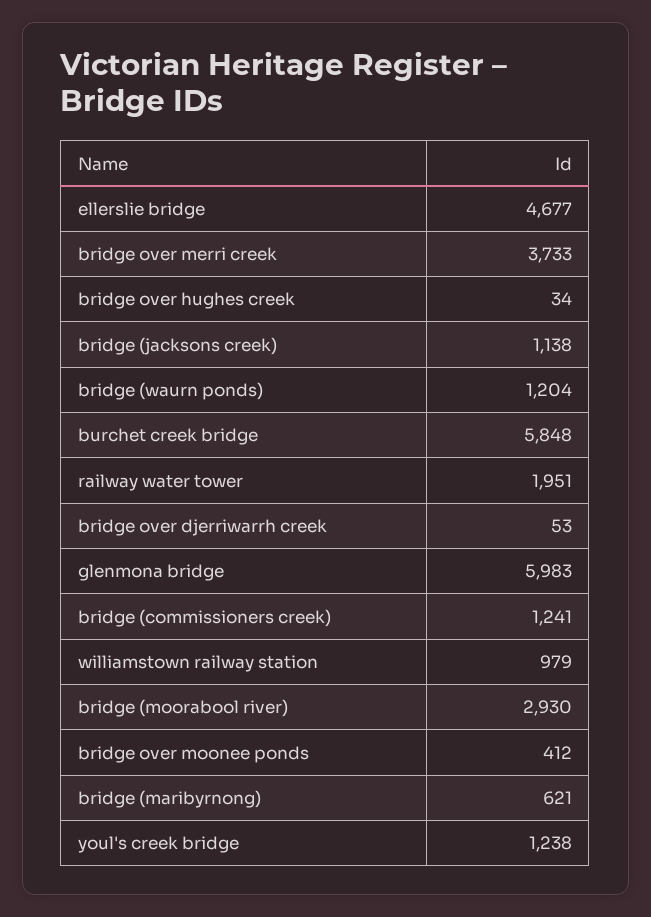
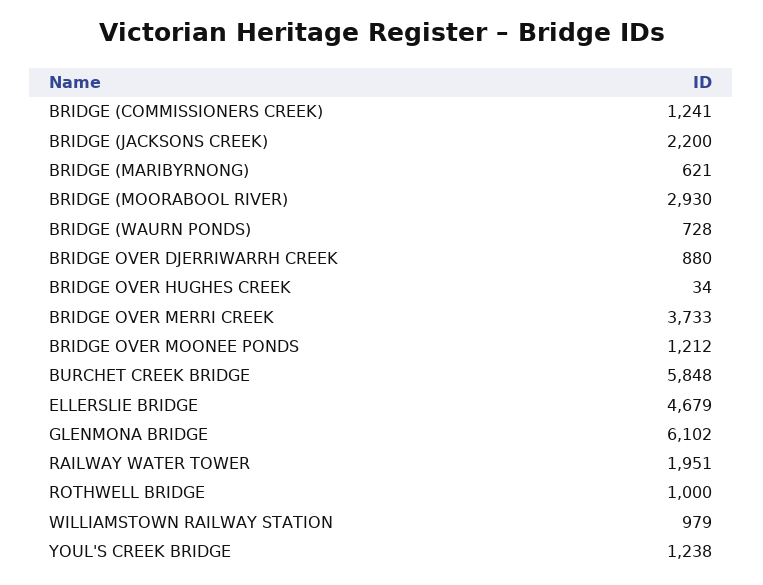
  {
-   "ellerslie bridge": 4677,
+   "ellerslie bridge": 4679,
    "bridge over merri creek": 3733,
    "bridge over hughes creek": 34,
-   "bridge (jacksons creek)": 1138,
+   "bridge (jacksons creek)": 2200,
-   "bridge (waurn ponds)": 1204,
+   "bridge (waurn ponds)": 728,
    "burchet creek bridge": 5848,
    "railway water tower": 1951,
-   "bridge over djerriwarrh creek": 53,
+   "bridge over djerriwarrh creek": 880,
-   "glenmona bridge": 5983,
+   "glenmona bridge": 6102,
    "bridge (commissioners creek)": 1241,
    "williamstown railway station": 979,
    "bridge (moorabool river)": 2930,
-   "bridge over moonee ponds": 412,
+   "bridge over moonee ponds": 1212,
    "bridge (maribyrnong)": 621,
-   "youl's creek bridge": 1238
+   "youl's creek bridge": 1238,
+   "ROTHWELL BRIDGE": 1000
  }

